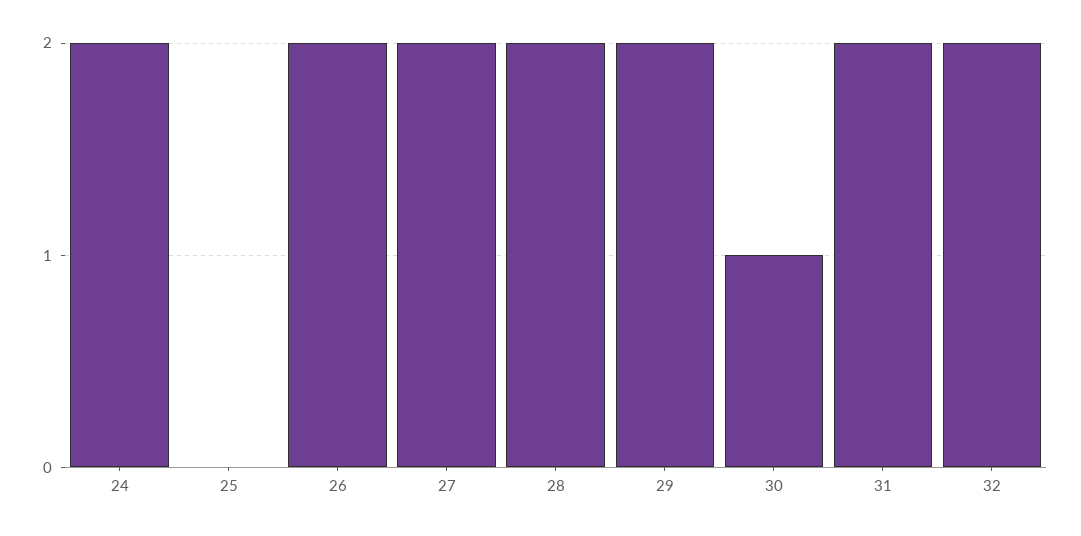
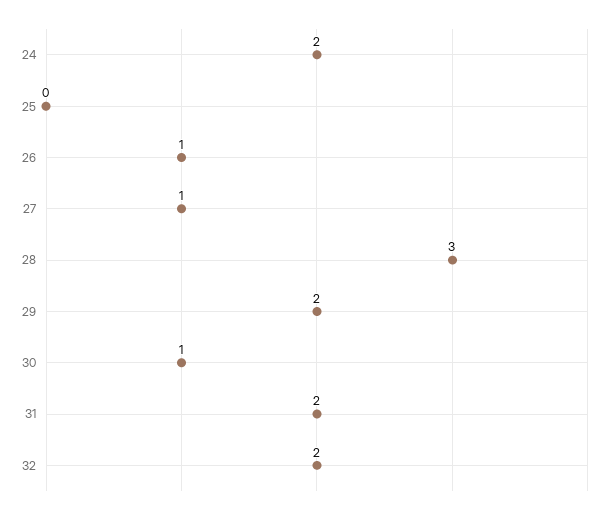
  {
    "24": 2,
    "25": 0,
-   "26": 2,
+   "26": 1,
-   "27": 2,
+   "27": 1,
-   "28": 2,
+   "28": 3,
    "29": 2,
    "30": 1,
    "31": 2,
    "32": 2
  }

